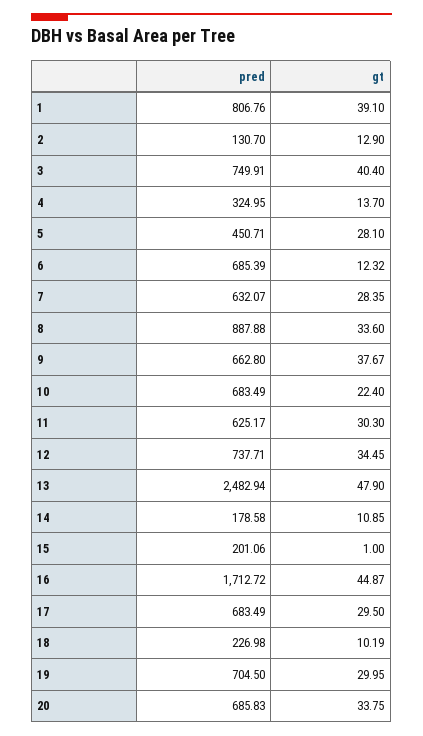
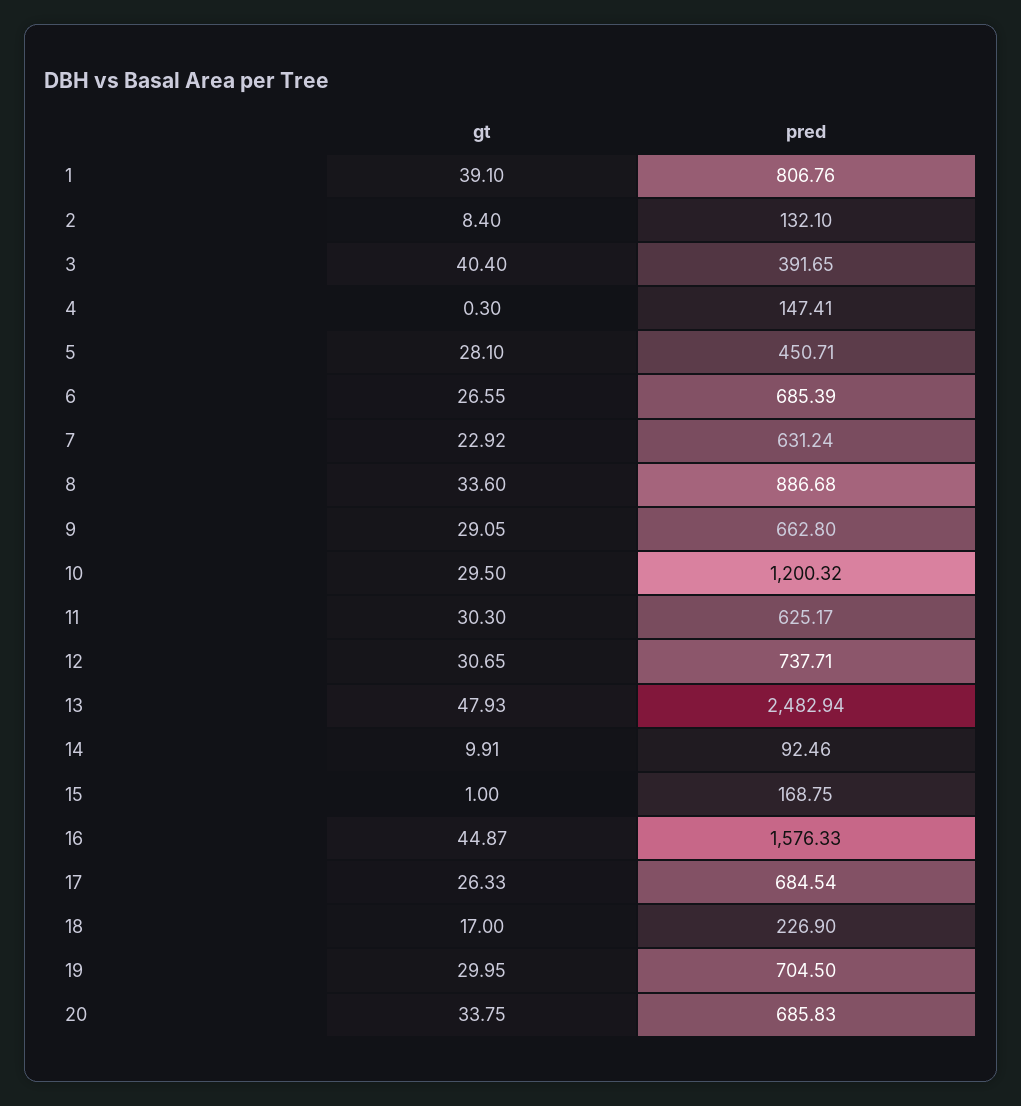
  {
    "pred": {
      "1": 806.76,
-     "2": 130.7,
+     "2": 132.1,
-     "3": 749.91,
+     "3": 391.65,
-     "4": 324.95,
+     "4": 147.41,
      "5": 450.71,
      "6": 685.39,
-     "7": 632.07,
+     "7": 631.24,
-     "8": 887.88,
+     "8": 886.68,
      "9": 662.8,
-     "10": 683.49,
+     "10": 1200.32,
      "11": 625.17,
      "12": 737.71,
      "13": 2482.94,
-     "14": 178.58,
+     "14": 92.46,
-     "15": 201.06,
+     "15": 168.75,
-     "16": 1712.72,
+     "16": 1576.33,
-     "17": 683.49,
+     "17": 684.54,
-     "18": 226.98,
+     "18": 226.9,
      "19": 704.5,
      "20": 685.83
    },
    "gt": {
      "1": 39.1,
-     "2": 12.9,
+     "2": 8.4,
      "3": 40.4,
-     "4": 13.7,
+     "4": 0.3,
      "5": 28.1,
-     "6": 12.32,
+     "6": 26.55,
-     "7": 28.35,
+     "7": 22.92,
      "8": 33.6,
-     "9": 37.67,
+     "9": 29.05,
-     "10": 22.4,
+     "10": 29.5,
      "11": 30.3,
-     "12": 34.45,
+     "12": 30.65,
-     "13": 47.9,
+     "13": 47.93,
-     "14": 10.85,
+     "14": 9.91,
      "15": 1,
      "16": 44.87,
-     "17": 29.5,
+     "17": 26.33,
-     "18": 10.19,
+     "18": 17,
      "19": 29.95,
      "20": 33.75
    }
  }

